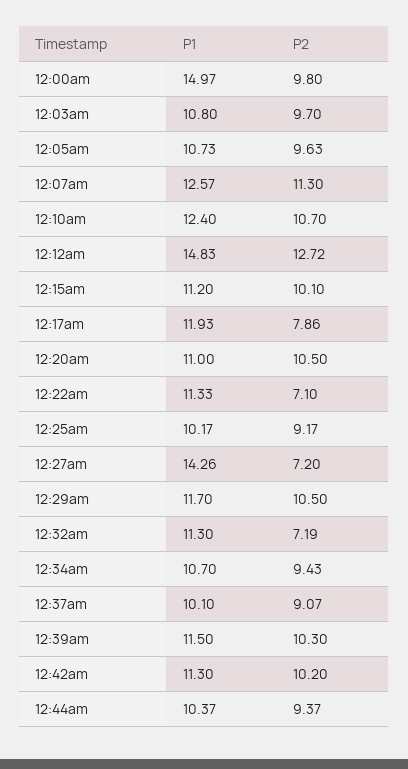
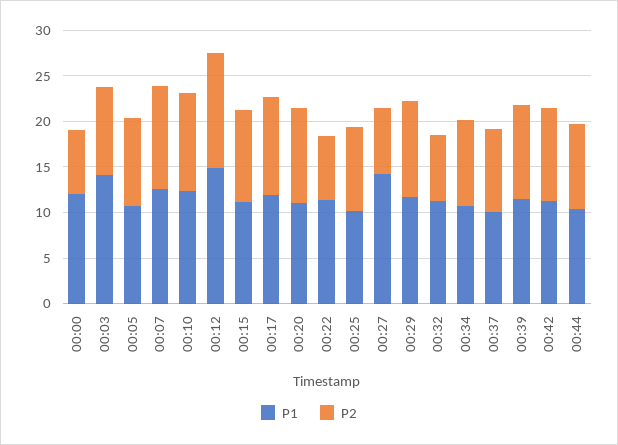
  {
    "P1": {
-     "12:00am": 14.97,
+     "12:00am": 12,
-     "12:03am": 10.8,
+     "12:03am": 14,
      "12:05am": 10.73,
      "12:07am": 12.57,
      "12:10am": 12.4,
      "12:12am": 14.83,
      "12:15am": 11.2,
      "12:17am": 11.93,
      "12:20am": 11,
      "12:22am": 11.33,
      "12:25am": 10.17,
      "12:27am": 14.26,
      "12:29am": 11.7,
      "12:32am": 11.3,
      "12:34am": 10.7,
      "12:37am": 10.1,
      "12:39am": 11.5,
      "12:42am": 11.3,
      "12:44am": 10.37
    },
    "P2": {
-     "12:00am": 9.8,
+     "12:00am": 7,
      "12:03am": 9.7,
      "12:05am": 9.63,
      "12:07am": 11.3,
      "12:10am": 10.7,
      "12:12am": 12.72,
      "12:15am": 10.1,
-     "12:17am": 7.86,
+     "12:17am": 11,
      "12:20am": 10.5,
      "12:22am": 7.1,
      "12:25am": 9.17,
      "12:27am": 7.2,
      "12:29am": 10.5,
      "12:32am": 7.19,
      "12:34am": 9.43,
      "12:37am": 9.07,
      "12:39am": 10.3,
      "12:42am": 10.2,
      "12:44am": 9.37
    }
  }

